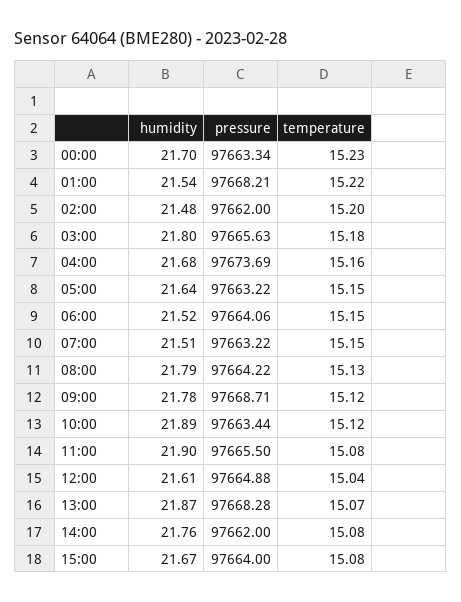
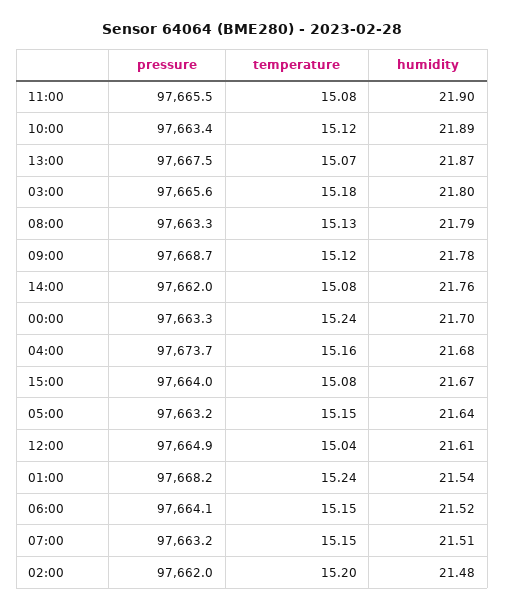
  {
    "humidity": {
      "00:00": 21.7,
      "01:00": 21.54,
      "02:00": 21.48,
      "03:00": 21.8,
      "04:00": 21.68,
      "05:00": 21.64,
      "06:00": 21.52,
      "07:00": 21.51,
      "08:00": 21.79,
      "09:00": 21.78,
      "10:00": 21.89,
      "11:00": 21.9,
      "12:00": 21.61,
      "13:00": 21.87,
      "14:00": 21.76,
      "15:00": 21.67
    },
    "pressure": {
      "00:00": 97663.34,
      "01:00": 97668.21,
      "02:00": 97662,
      "03:00": 97665.63,
      "04:00": 97673.69,
      "05:00": 97663.22,
      "06:00": 97664.06,
      "07:00": 97663.22,
-     "08:00": 97664.22,
+     "08:00": 97663.3,
      "09:00": 97668.71,
      "10:00": 97663.44,
      "11:00": 97665.5,
      "12:00": 97664.88,
-     "13:00": 97668.28,
+     "13:00": 97667.5,
      "14:00": 97662,
      "15:00": 97664
    },
    "temperature": {
-     "00:00": 15.23,
+     "00:00": 15.24,
-     "01:00": 15.22,
+     "01:00": 15.24,
      "02:00": 15.2,
      "03:00": 15.18,
      "04:00": 15.16,
      "05:00": 15.15,
      "06:00": 15.15,
      "07:00": 15.15,
      "08:00": 15.13,
      "09:00": 15.12,
      "10:00": 15.12,
      "11:00": 15.08,
      "12:00": 15.04,
      "13:00": 15.07,
      "14:00": 15.08,
      "15:00": 15.08
    }
  }

